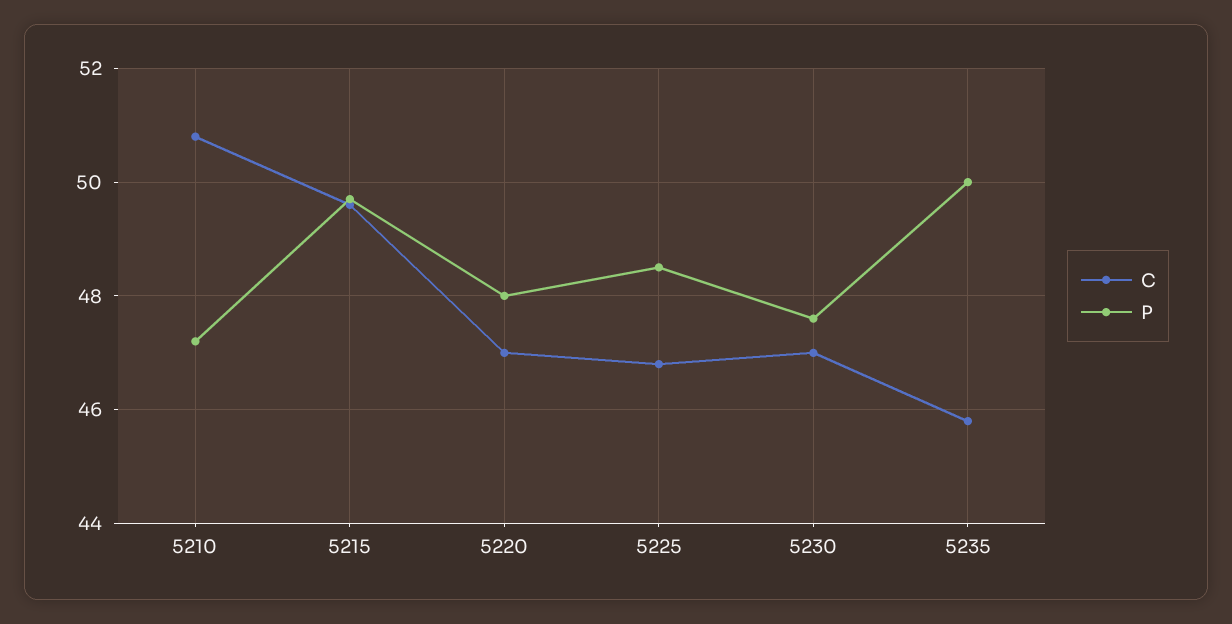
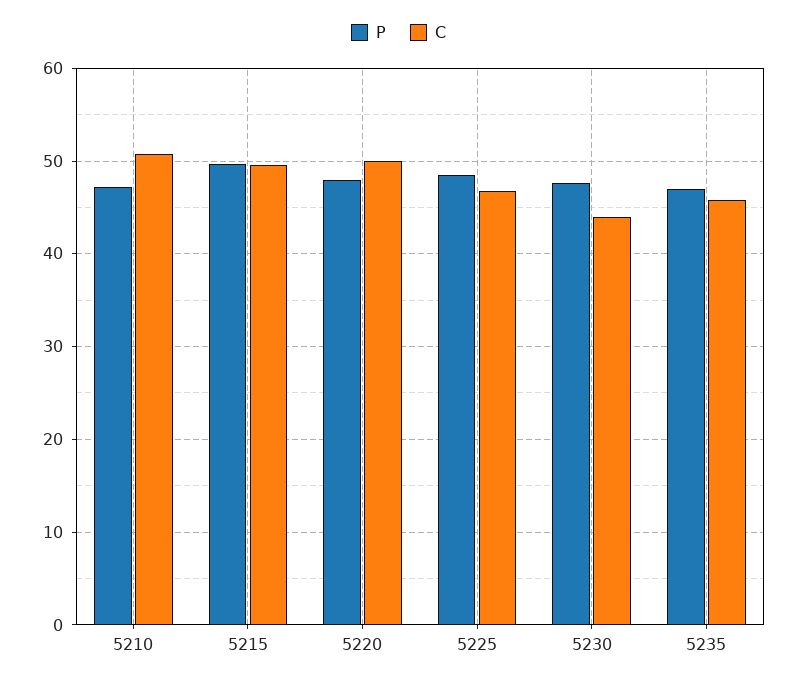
  {
    "C": {
      "5210": 51,
      "5215": 49.5,
-     "5220": 47,
+     "5220": 50,
      "5225": 47,
-     "5230": 47,
+     "5230": 44,
      "5235": 46
    },
    "P": {
      "5210": 47,
      "5215": 49.5,
      "5220": 48,
      "5225": 48.5,
      "5230": 47.5,
-     "5235": 50
+     "5235": 47
    }
  }

